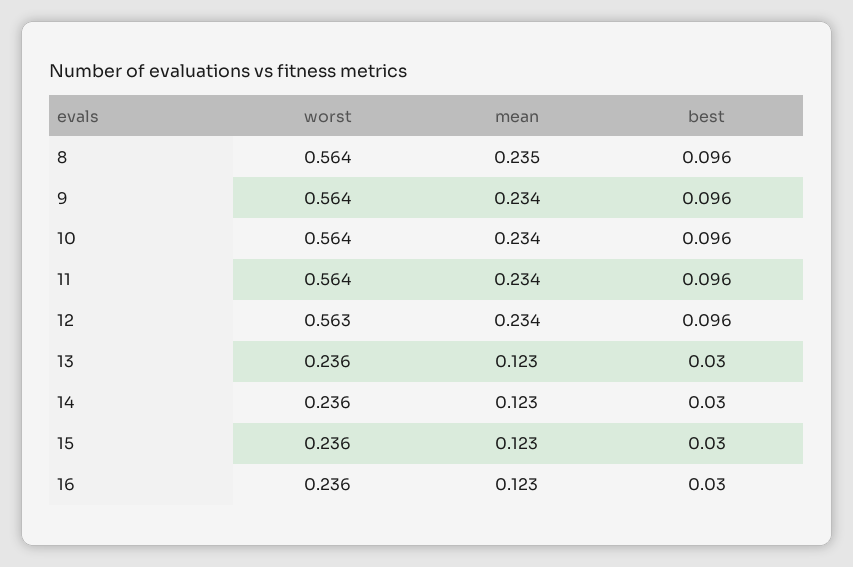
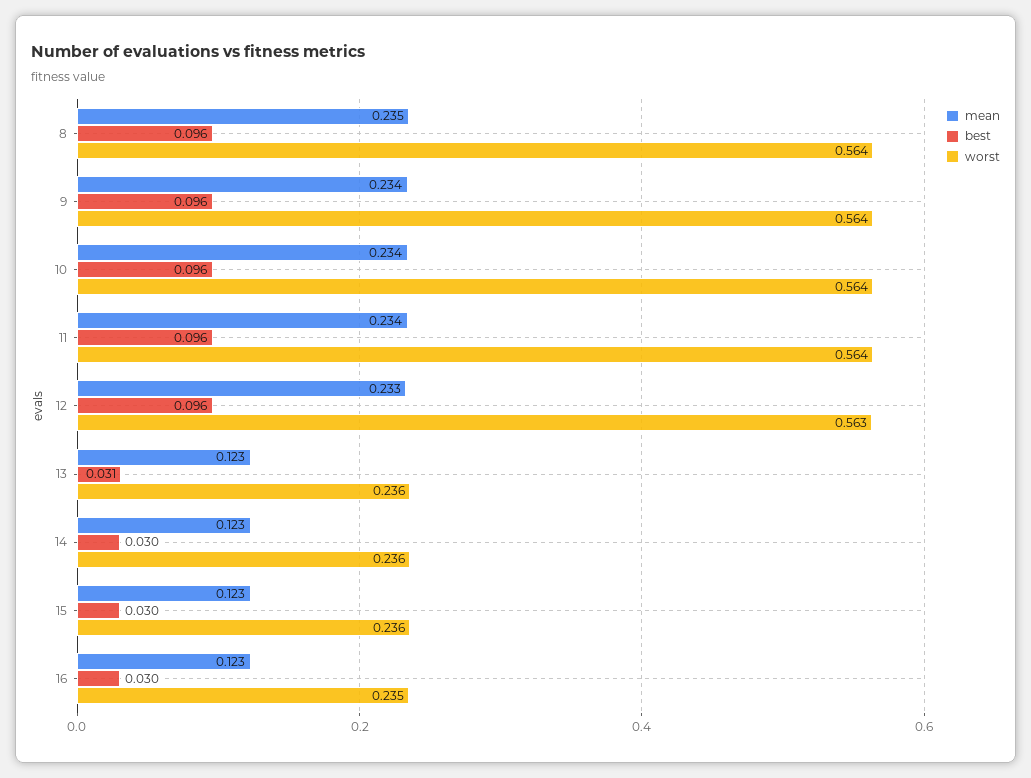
  {
    "worst": {
      "8": 0.564,
      "9": 0.564,
      "10": 0.564,
      "11": 0.564,
      "12": 0.563,
      "13": 0.236,
      "14": 0.236,
      "15": 0.236,
-     "16": 0.236
+     "16": 0.235
    },
    "mean": {
      "8": 0.235,
      "9": 0.234,
      "10": 0.234,
      "11": 0.234,
-     "12": 0.234,
+     "12": 0.233,
      "13": 0.123,
      "14": 0.123,
      "15": 0.123,
      "16": 0.123
    },
    "best": {
      "8": 0.096,
      "9": 0.096,
      "10": 0.096,
      "11": 0.096,
      "12": 0.096,
-     "13": 0.03,
+     "13": 0.031,
      "14": 0.03,
      "15": 0.03,
      "16": 0.03
    }
  }

